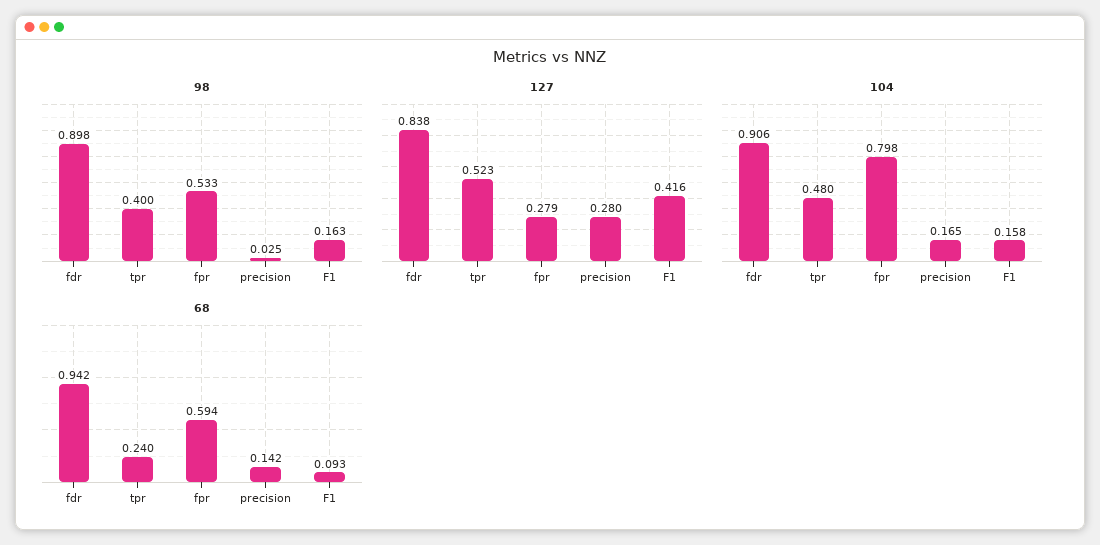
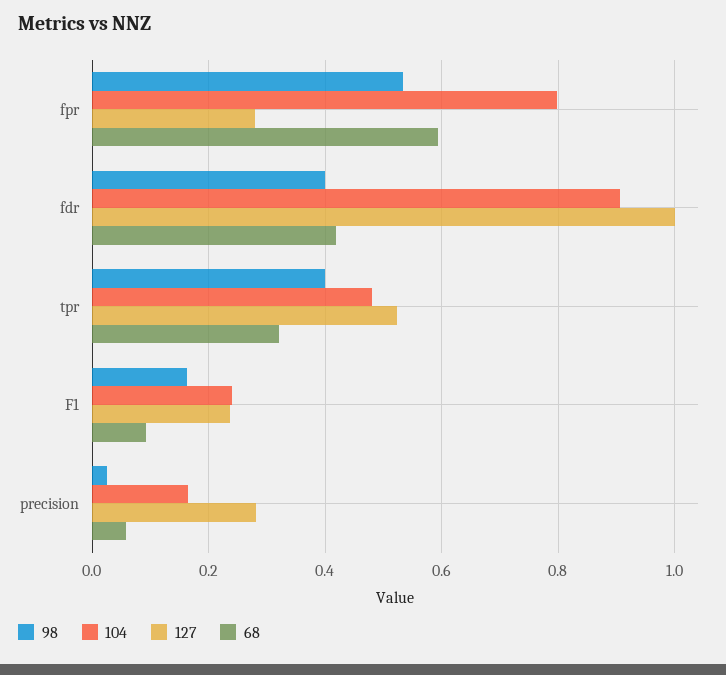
  {
    "98": {
-     "fdr": 0.898,
+     "fdr": 0.4,
      "tpr": 0.4,
      "fpr": 0.533,
      "precision": 0.025,
      "F1": 0.163
    },
    "127": {
-     "fdr": 0.838,
+     "fdr": 1,
      "tpr": 0.523,
      "fpr": 0.279,
      "precision": 0.28,
-     "F1": 0.416
+     "F1": 0.24
    },
    "104": {
      "fdr": 0.906,
      "tpr": 0.48,
      "fpr": 0.798,
      "precision": 0.165,
-     "F1": 0.158
+     "F1": 0.24
    },
    "68": {
-     "fdr": 0.942,
+     "fdr": 0.42,
-     "tpr": 0.24,
+     "tpr": 0.32,
      "fpr": 0.594,
-     "precision": 0.142,
+     "precision": 0.06,
      "F1": 0.093
    }
  }

